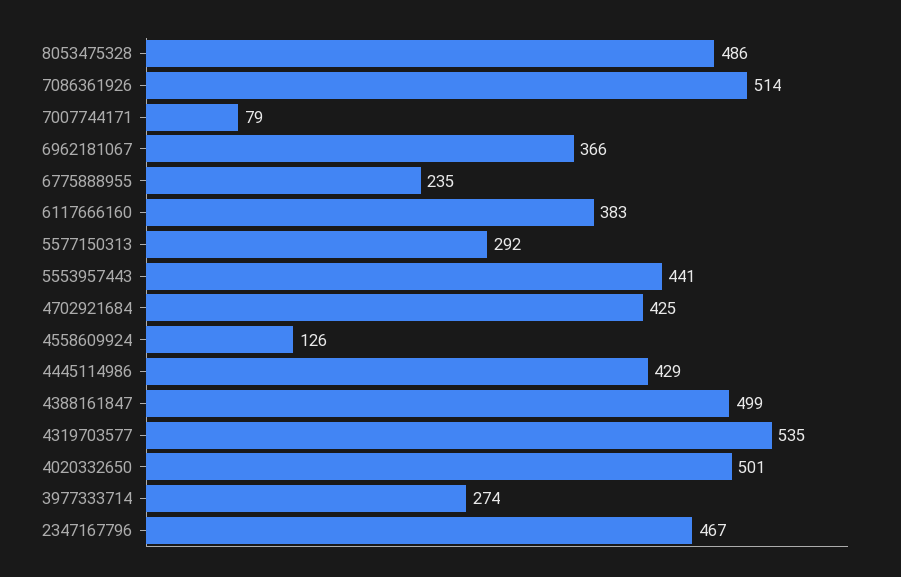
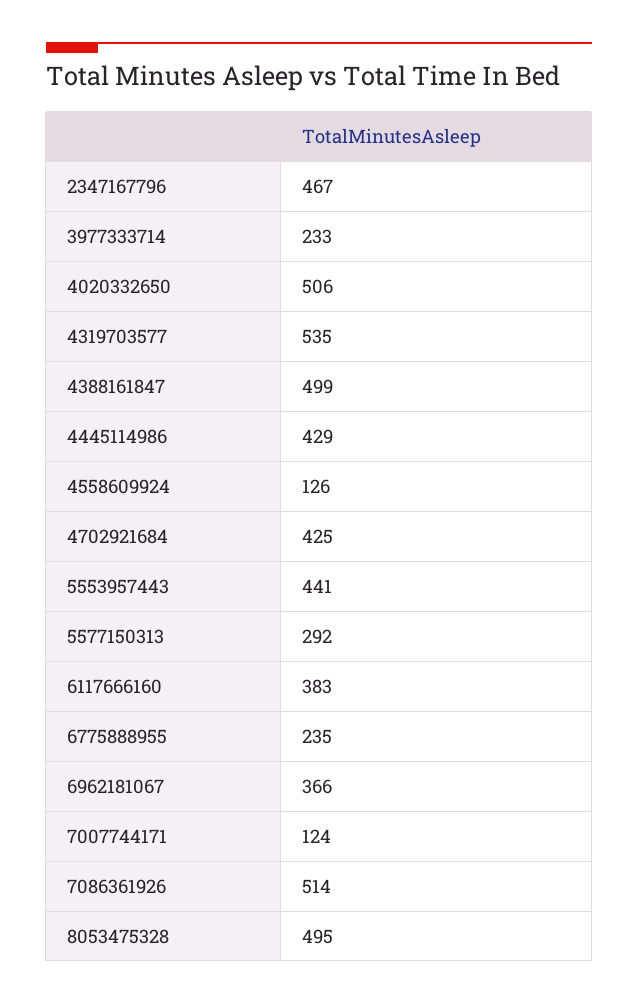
  {
-   "8053475328": 486,
+   "8053475328": 495,
    "7086361926": 514,
-   "7007744171": 79,
+   "7007744171": 124,
    "6962181067": 366,
    "6775888955": 235,
    "6117666160": 383,
    "5577150313": 292,
    "5553957443": 441,
    "4702921684": 425,
    "4558609924": 126,
    "4445114986": 429,
    "4388161847": 499,
    "4319703577": 535,
-   "4020332650": 501,
+   "4020332650": 506,
-   "3977333714": 274,
+   "3977333714": 233,
    "2347167796": 467
  }

